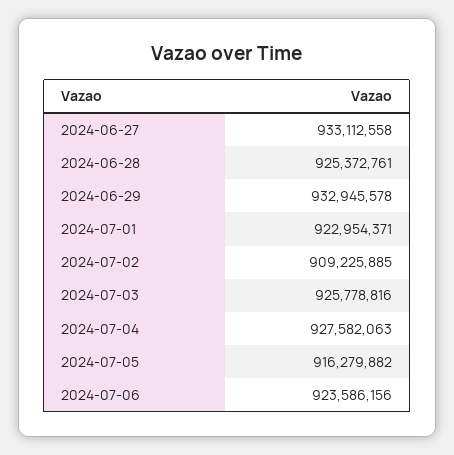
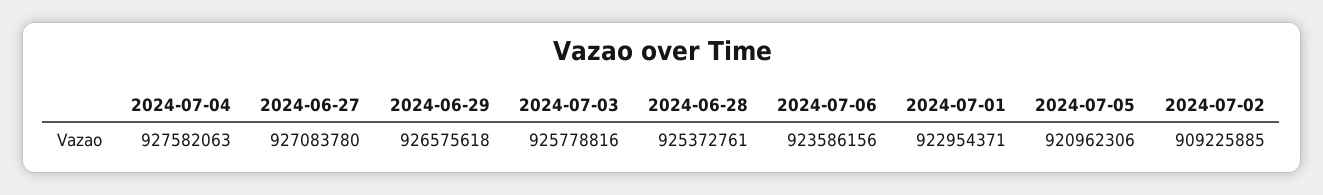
  {
-   "2024-06-27": 933112558,
+   "2024-06-27": 927083780,
    "2024-06-28": 925372761,
-   "2024-06-29": 932945578,
+   "2024-06-29": 926575618,
    "2024-07-01": 922954371,
    "2024-07-02": 909225885,
    "2024-07-03": 925778816,
    "2024-07-04": 927582063,
-   "2024-07-05": 916279882,
+   "2024-07-05": 920962306,
    "2024-07-06": 923586156
  }

